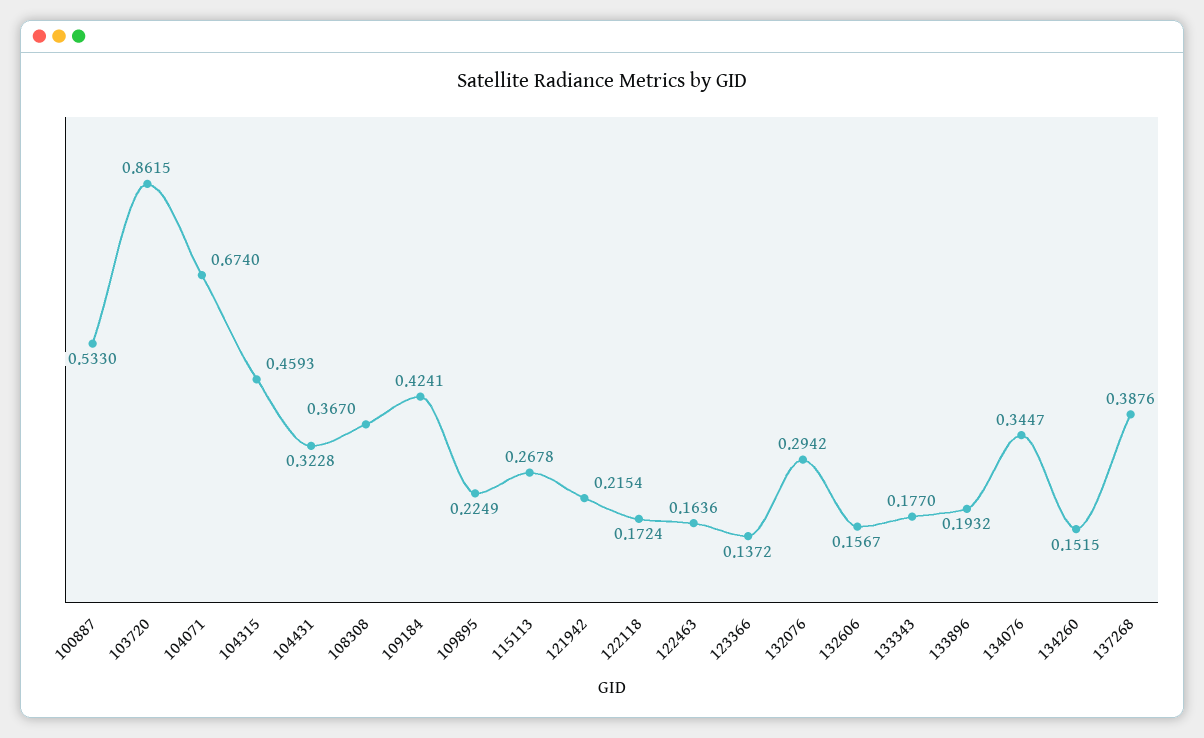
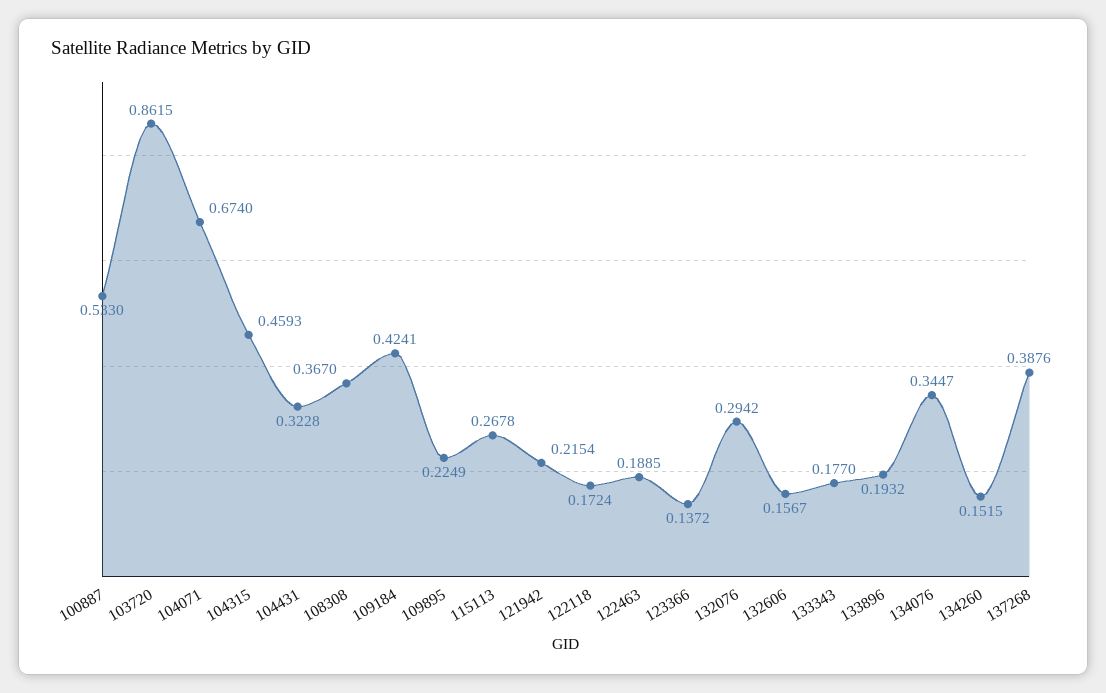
  {
    "100887": 0.533,
    "103720": 0.8615,
    "104071": 0.674,
    "104315": 0.4593,
    "104431": 0.3228,
    "108308": 0.367,
    "109184": 0.4241,
    "109895": 0.2249,
    "115113": 0.2678,
    "121942": 0.2154,
    "122118": 0.1724,
-   "122463": 0.1636,
+   "122463": 0.1885,
    "123366": 0.1372,
    "132076": 0.2942,
    "132606": 0.1567,
    "133343": 0.177,
    "133896": 0.1932,
    "134076": 0.3447,
    "134260": 0.1515,
    "137268": 0.3876
  }

